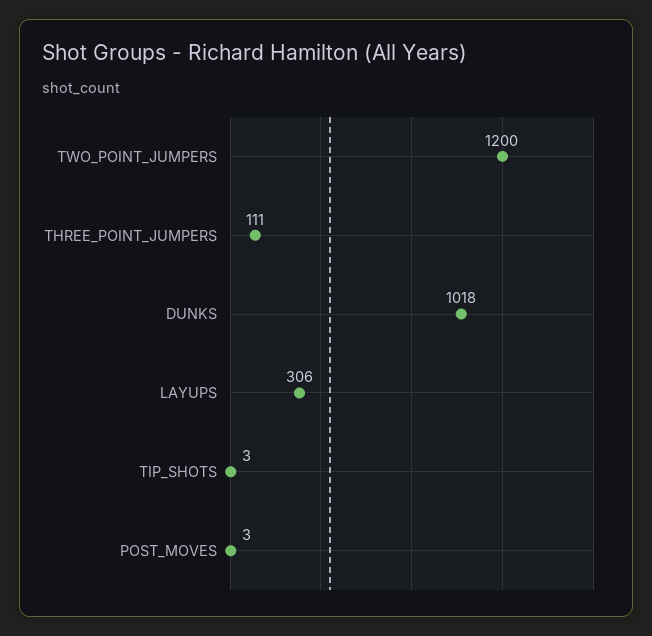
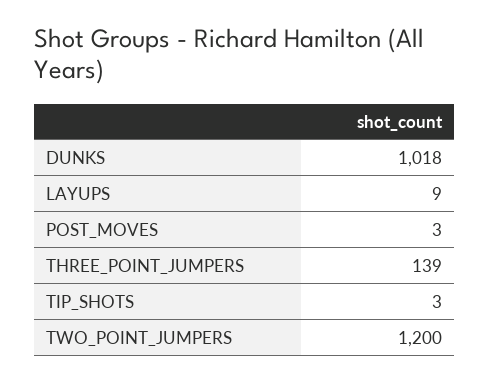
  {
    "TWO_POINT_JUMPERS": 1200,
-   "THREE_POINT_JUMPERS": 111,
+   "THREE_POINT_JUMPERS": 139,
    "DUNKS": 1018,
-   "LAYUPS": 306,
+   "LAYUPS": 9,
    "TIP_SHOTS": 3,
    "POST_MOVES": 3
  }

